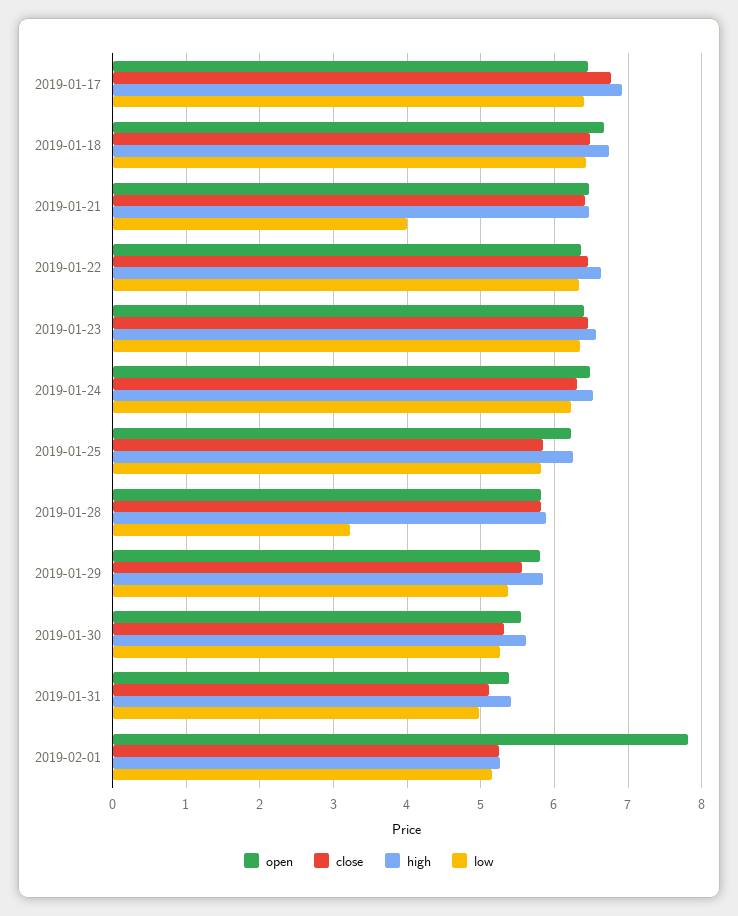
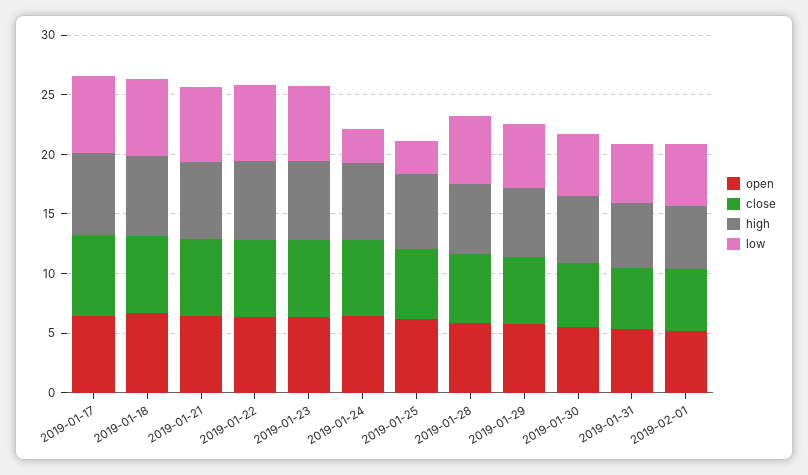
  {
    "open": {
      "2019-01-17": 6.5,
      "2019-01-18": 6.7,
      "2019-01-21": 6.5,
      "2019-01-22": 6.4,
      "2019-01-23": 6.4,
      "2019-01-24": 6.5,
      "2019-01-25": 6.2,
      "2019-01-28": 5.8,
      "2019-01-29": 5.8,
      "2019-01-30": 5.5,
      "2019-01-31": 5.4,
-     "2019-02-01": 7.8
+     "2019-02-01": 5
    },
    "close": {
      "2019-01-17": 6.8,
      "2019-01-18": 6.5,
      "2019-01-21": 6.4,
      "2019-01-22": 6.5,
      "2019-01-23": 6.5,
      "2019-01-24": 6.3,
      "2019-01-25": 5.8,
      "2019-01-28": 5.8,
      "2019-01-29": 5.6,
      "2019-01-30": 5.3,
      "2019-01-31": 5.1,
      "2019-02-01": 5.3
    },
    "high": {
      "2019-01-17": 6.9,
      "2019-01-18": 6.7,
      "2019-01-21": 6.5,
      "2019-01-22": 6.6,
      "2019-01-23": 6.6,
      "2019-01-24": 6.5,
      "2019-01-25": 6.2,
      "2019-01-28": 5.9,
      "2019-01-29": 5.8,
      "2019-01-30": 5.6,
      "2019-01-31": 5.4,
      "2019-02-01": 5.3
    },
    "low": {
      "2019-01-17": 6.4,
      "2019-01-18": 6.4,
-     "2019-01-21": 4,
+     "2019-01-21": 6,
      "2019-01-22": 6.3,
      "2019-01-23": 6.3,
-     "2019-01-24": 6.2,
+     "2019-01-24": 3,
-     "2019-01-25": 5.8,
+     "2019-01-25": 3,
-     "2019-01-28": 3.2,
+     "2019-01-28": 6,
      "2019-01-29": 5.4,
      "2019-01-30": 5.3,
      "2019-01-31": 5,
      "2019-02-01": 5.2
    }
  }

